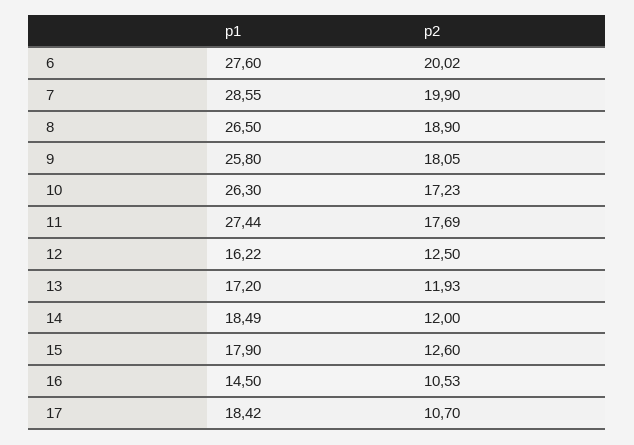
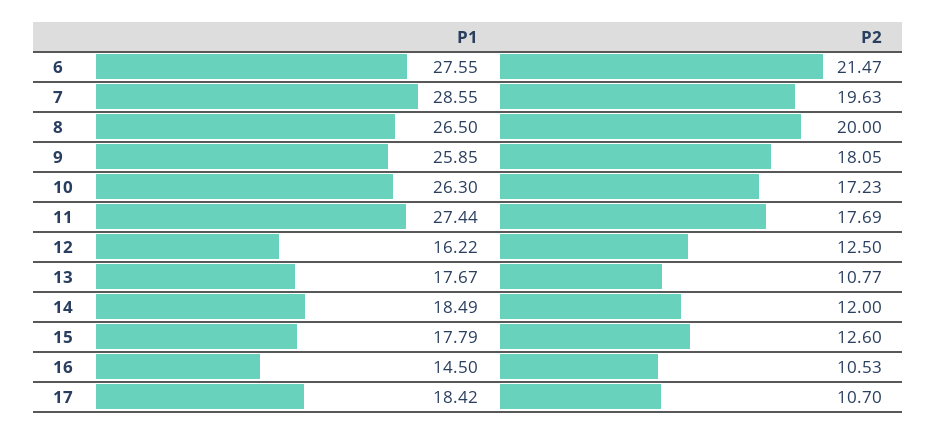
  {
    "p1": {
-     "6": 27.6,
+     "6": 27.55,
      "7": 28.55,
      "8": 26.5,
-     "9": 25.8,
+     "9": 25.85,
      "10": 26.3,
      "11": 27.44,
      "12": 16.22,
-     "13": 17.2,
+     "13": 17.67,
      "14": 18.49,
-     "15": 17.9,
+     "15": 17.79,
      "16": 14.5,
      "17": 18.42
    },
    "p2": {
-     "6": 20.02,
+     "6": 21.47,
-     "7": 19.9,
+     "7": 19.63,
-     "8": 18.9,
+     "8": 20,
      "9": 18.05,
      "10": 17.23,
      "11": 17.69,
      "12": 12.5,
-     "13": 11.93,
+     "13": 10.77,
      "14": 12,
      "15": 12.6,
      "16": 10.53,
      "17": 10.7
    }
  }

